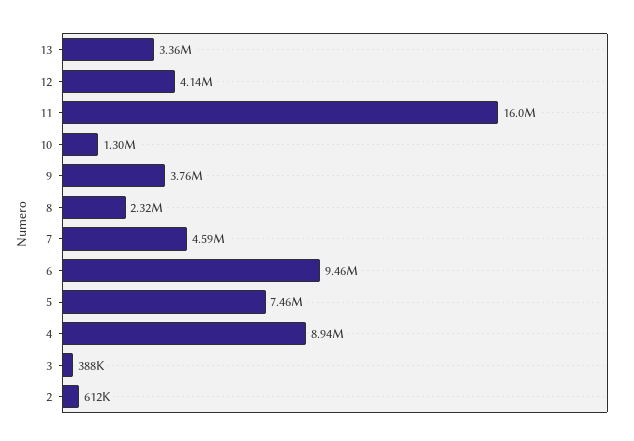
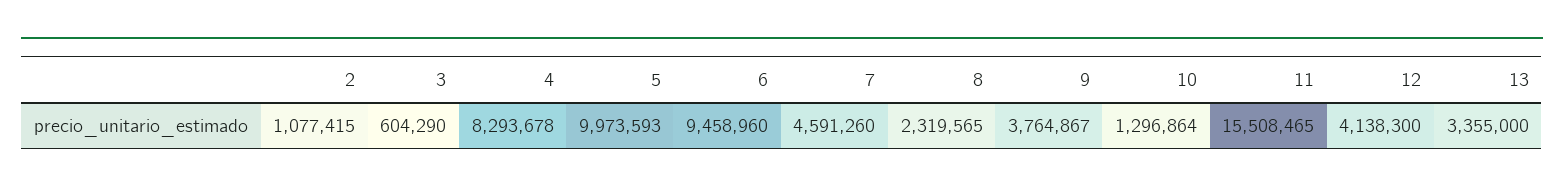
  {
    "13": 3355000,
    "12": 4138300,
-   "11": 16000000,
+   "11": 15508465,
    "10": 1296864,
    "9": 3764867,
    "8": 2319565,
    "7": 4591260,
    "6": 9458960,
-   "5": 7460000,
+   "5": 9973593,
-   "4": 8940000,
+   "4": 8293678,
-   "3": 388000,
+   "3": 604290,
-   "2": 612000
+   "2": 1077415
  }

